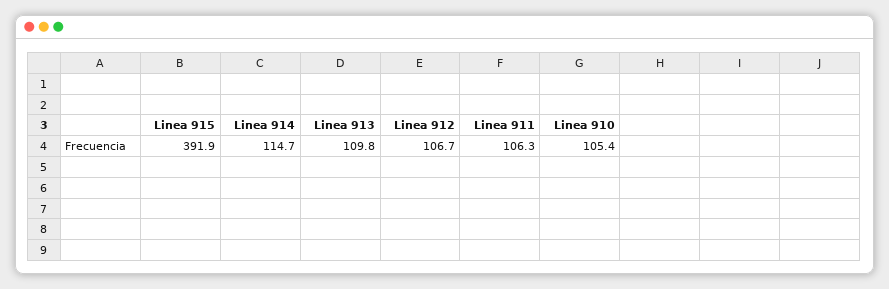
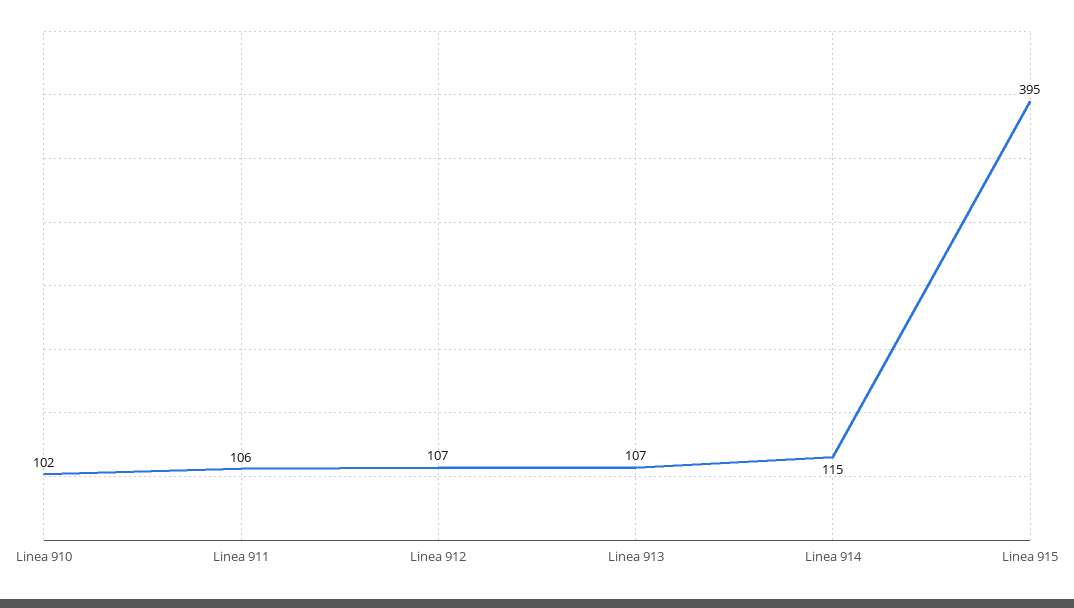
  {
-   "Linea 915": 391.9,
+   "Linea 915": 395,
    "Linea 914": 114.7,
-   "Linea 913": 109.8,
+   "Linea 913": 107,
    "Linea 912": 106.7,
    "Linea 911": 106.3,
-   "Linea 910": 105.4
+   "Linea 910": 102
  }

